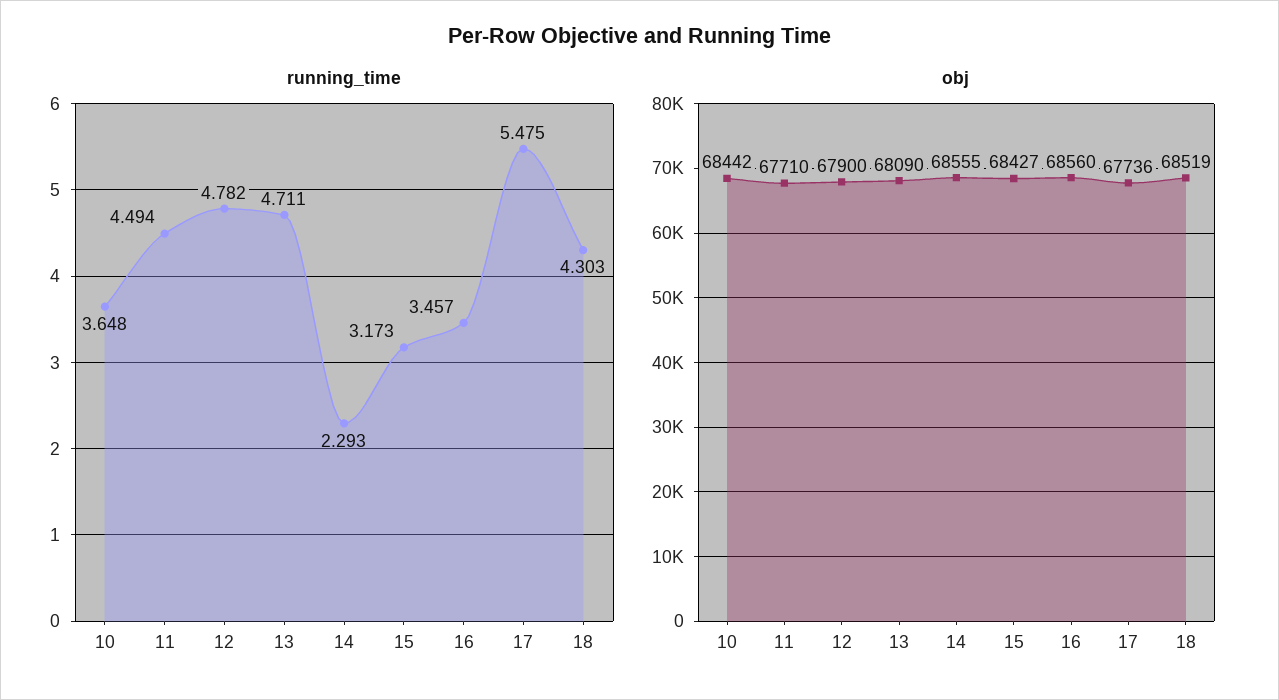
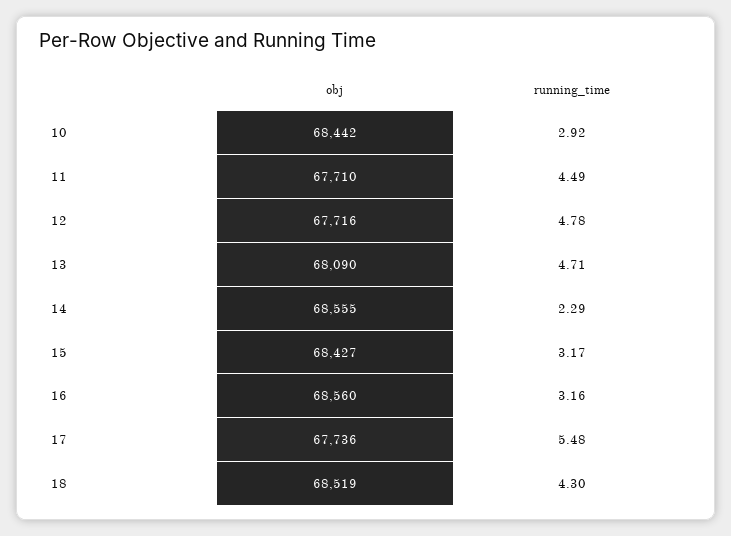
  {
    "running_time": {
-     "10": 3.648,
+     "10": 2.92,
      "11": 4.494,
      "12": 4.782,
      "13": 4.711,
      "14": 2.293,
      "15": 3.173,
-     "16": 3.457,
+     "16": 3.16,
      "17": 5.475,
      "18": 4.303
    },
    "obj": {
      "10": 68442,
      "11": 67710,
-     "12": 67900,
+     "12": 67716,
      "13": 68090,
      "14": 68555,
      "15": 68427,
      "16": 68560,
      "17": 67736,
      "18": 68519
    }
  }

